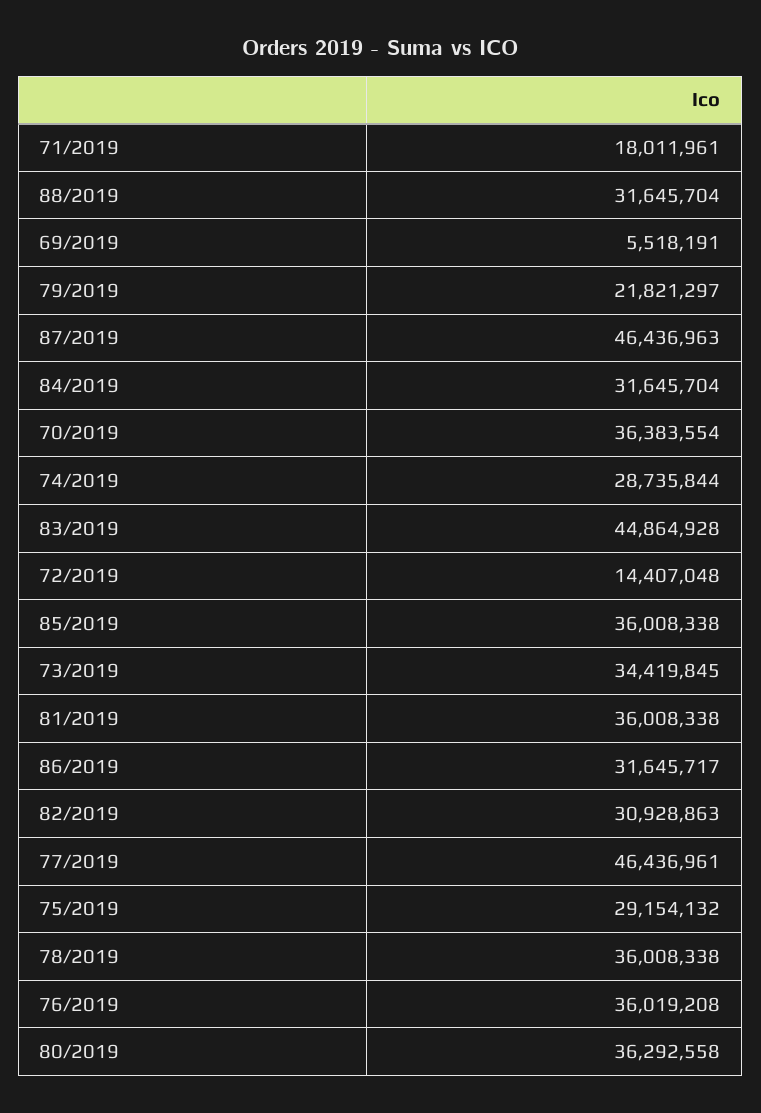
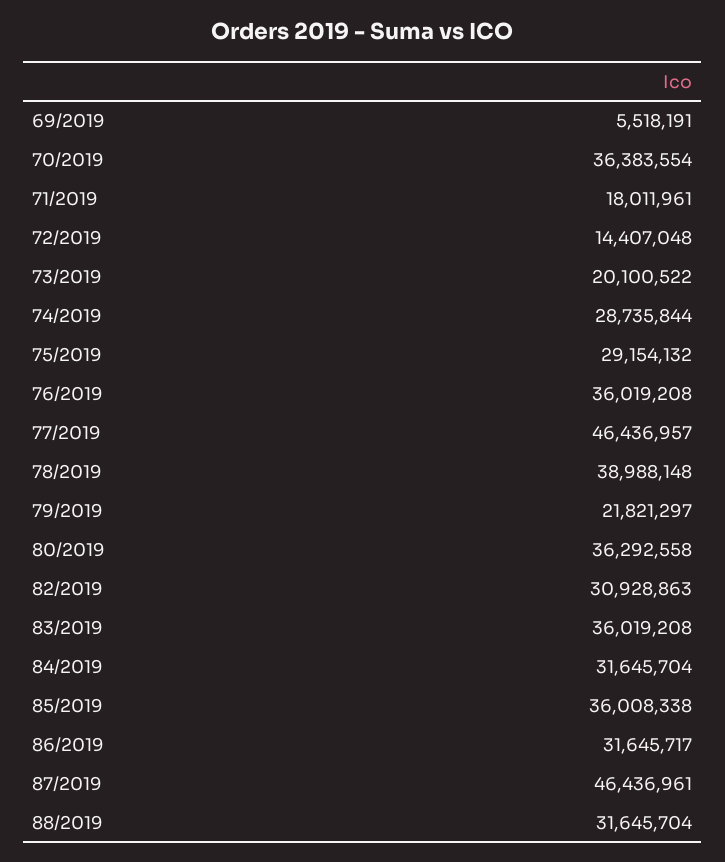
  {
    "71/2019": 18011961,
    "88/2019": 31645704,
    "69/2019": 5518191,
    "79/2019": 21821297,
-   "87/2019": 46436963,
+   "87/2019": 46436961,
    "84/2019": 31645704,
    "70/2019": 36383554,
    "74/2019": 28735844,
-   "83/2019": 44864928,
+   "83/2019": 36019208,
    "72/2019": 14407048,
    "85/2019": 36008338,
-   "73/2019": 34419845,
+   "73/2019": 20100522,
-   "81/2019": 36008338,
    "86/2019": 31645717,
    "82/2019": 30928863,
-   "77/2019": 46436961,
+   "77/2019": 46436957,
    "75/2019": 29154132,
-   "78/2019": 36008338,
+   "78/2019": 38988148,
    "76/2019": 36019208,
    "80/2019": 36292558
  }

